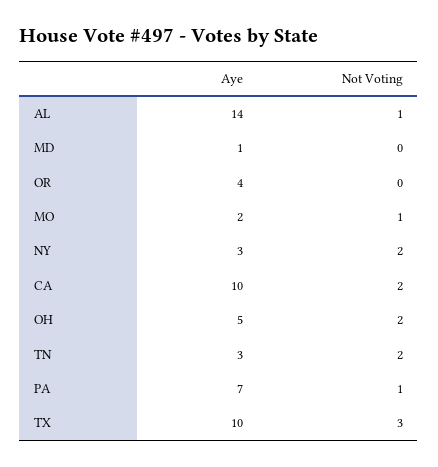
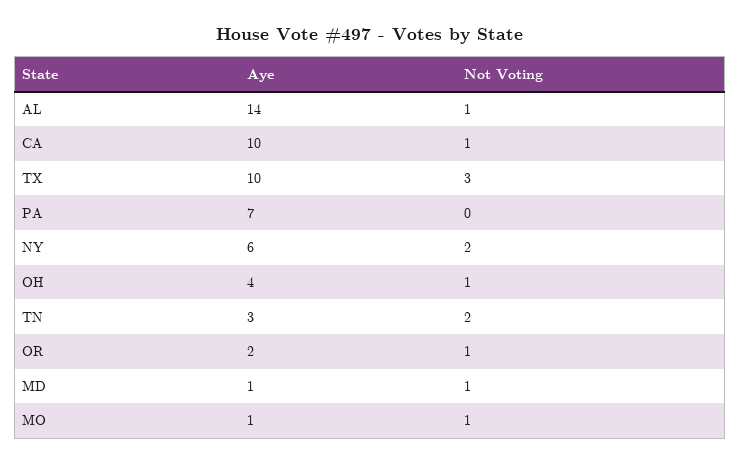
  {
    "Aye": {
      "AL": 14,
      "MD": 1,
-     "OR": 4,
+     "OR": 2,
-     "MO": 2,
+     "MO": 1,
-     "NY": 3,
+     "NY": 6,
      "CA": 10,
-     "OH": 5,
+     "OH": 4,
      "TN": 3,
      "PA": 7,
      "TX": 10
    },
    "Not Voting": {
      "AL": 1,
-     "MD": 0,
+     "MD": 1,
-     "OR": 0,
+     "OR": 1,
      "MO": 1,
      "NY": 2,
-     "CA": 2,
+     "CA": 1,
-     "OH": 2,
+     "OH": 1,
      "TN": 2,
-     "PA": 1,
+     "PA": 0,
      "TX": 3
    }
  }

